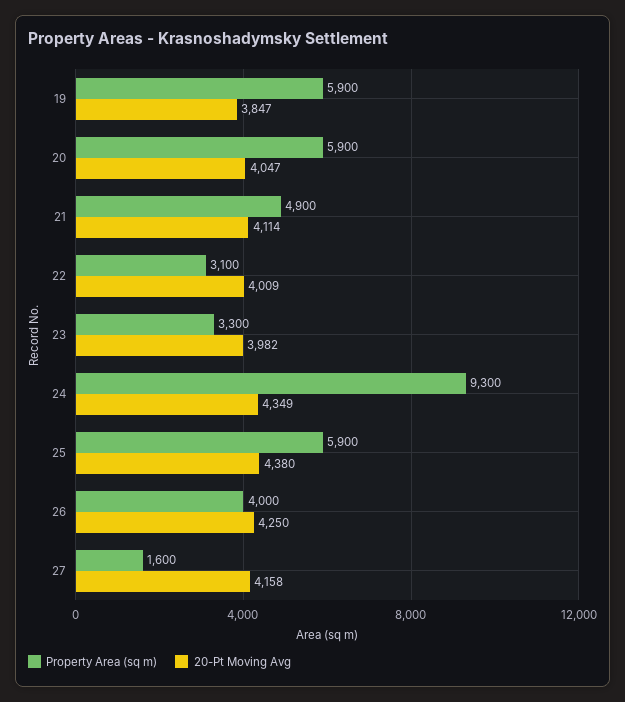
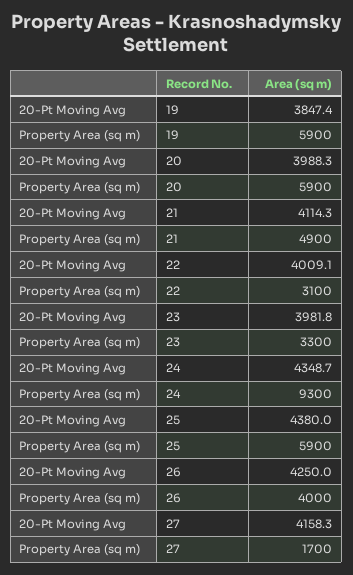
  {
    "Property Area (sq m)": {
      "19": 5900,
      "20": 5900,
      "21": 4900,
      "22": 3100,
      "23": 3300,
      "24": 9300,
      "25": 5900,
      "26": 4000,
-     "27": 1600
+     "27": 1700
    },
    "20-Pt Moving Avg": {
      "19": 3847.4,
-     "20": 4047,
+     "20": 3988.3,
      "21": 4114.3,
      "22": 4009.1,
      "23": 3981.8,
      "24": 4348.7,
      "25": 4380,
      "26": 4250,
      "27": 4158.3
    }
  }

